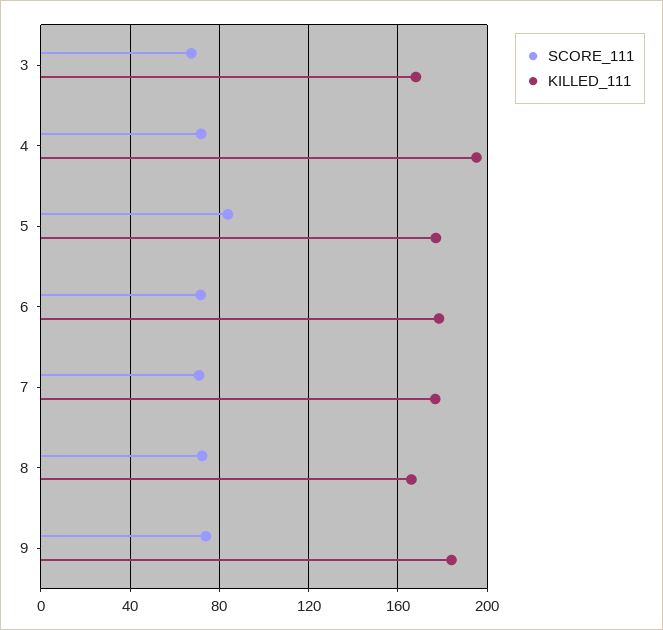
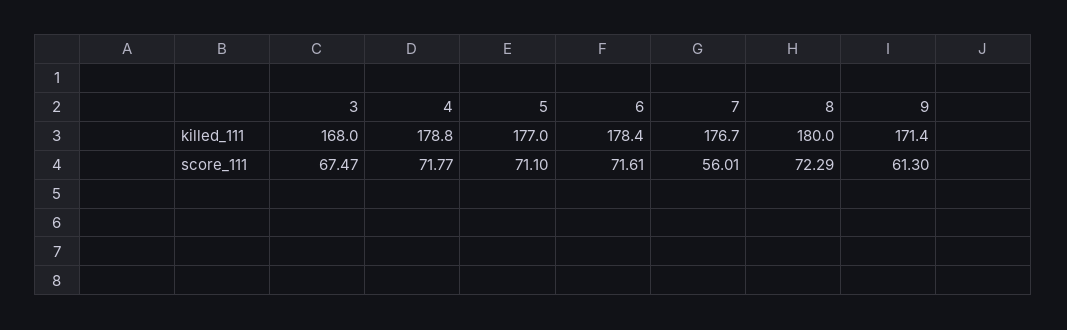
  {
    "SCORE_111": {
      "3": 67.47,
      "4": 71.77,
-     "5": 85,
+     "5": 71.1,
      "6": 71.61,
-     "7": 70,
+     "7": 56.01,
      "8": 72.29,
-     "9": 75
+     "9": 61.3
    },
    "KILLED_111": {
      "3": 168,
-     "4": 195,
+     "4": 178.8,
      "5": 177,
      "6": 178.4,
      "7": 176.7,
-     "8": 165,
+     "8": 180,
-     "9": 185
+     "9": 171.4
    }
  }

